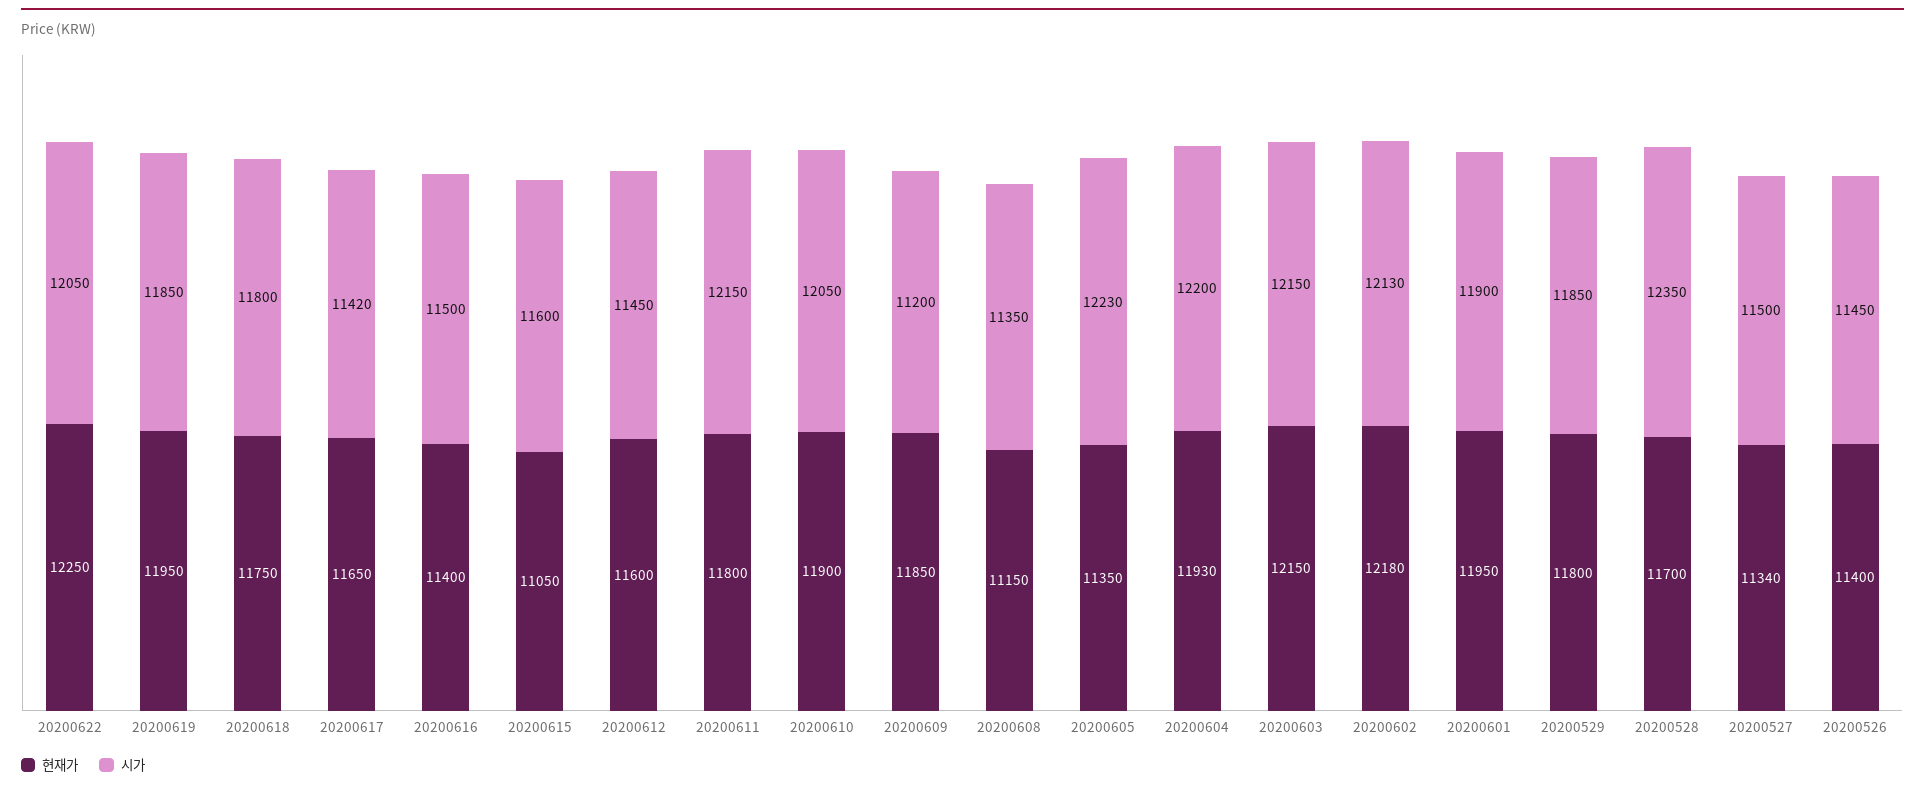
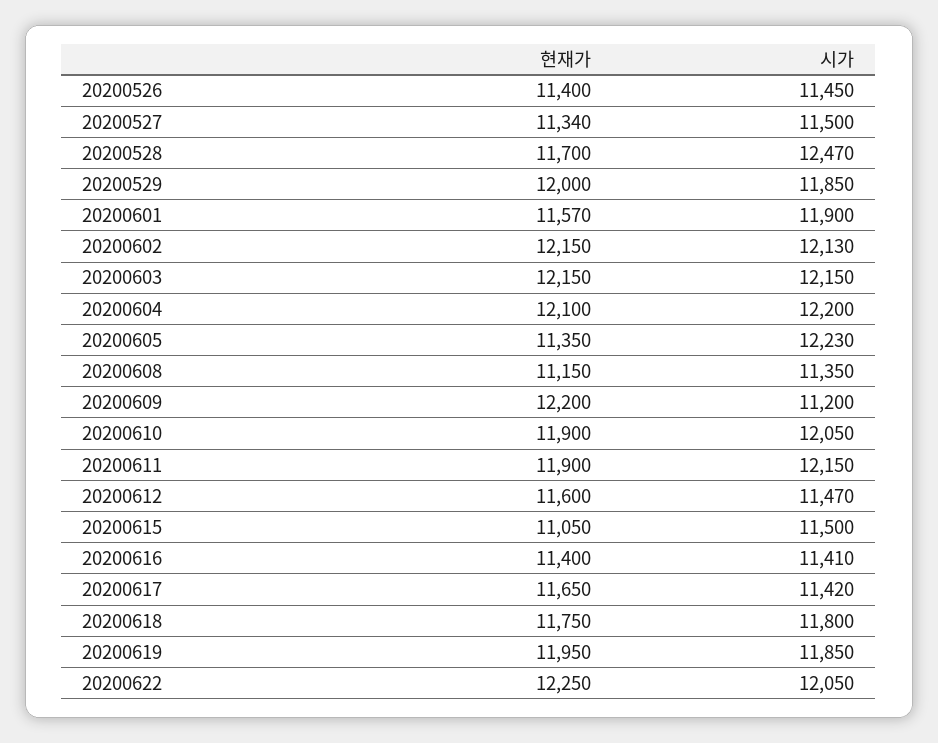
  {
    "현재가": {
      "20200622": 12250,
      "20200619": 11950,
      "20200618": 11750,
      "20200617": 11650,
      "20200616": 11400,
      "20200615": 11050,
      "20200612": 11600,
-     "20200611": 11800,
+     "20200611": 11900,
      "20200610": 11900,
-     "20200609": 11850,
+     "20200609": 12200,
      "20200608": 11150,
      "20200605": 11350,
-     "20200604": 11930,
+     "20200604": 12100,
      "20200603": 12150,
-     "20200602": 12180,
+     "20200602": 12150,
-     "20200601": 11950,
+     "20200601": 11570,
-     "20200529": 11800,
+     "20200529": 12000,
      "20200528": 11700,
      "20200527": 11340,
      "20200526": 11400
    },
    "시가": {
      "20200622": 12050,
      "20200619": 11850,
      "20200618": 11800,
      "20200617": 11420,
-     "20200616": 11500,
+     "20200616": 11410,
-     "20200615": 11600,
+     "20200615": 11500,
-     "20200612": 11450,
+     "20200612": 11470,
      "20200611": 12150,
      "20200610": 12050,
      "20200609": 11200,
      "20200608": 11350,
      "20200605": 12230,
      "20200604": 12200,
      "20200603": 12150,
      "20200602": 12130,
      "20200601": 11900,
      "20200529": 11850,
-     "20200528": 12350,
+     "20200528": 12470,
      "20200527": 11500,
      "20200526": 11450
    }
  }

